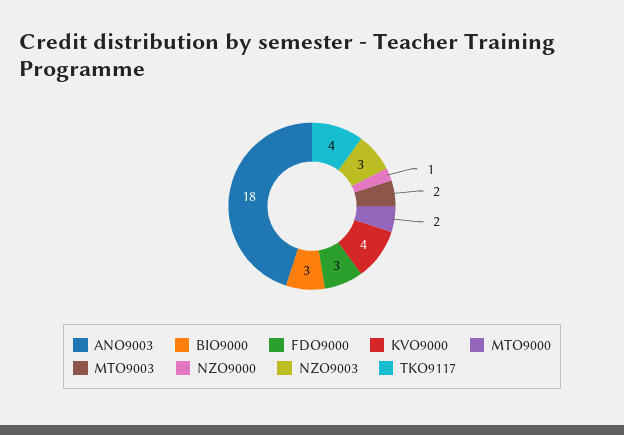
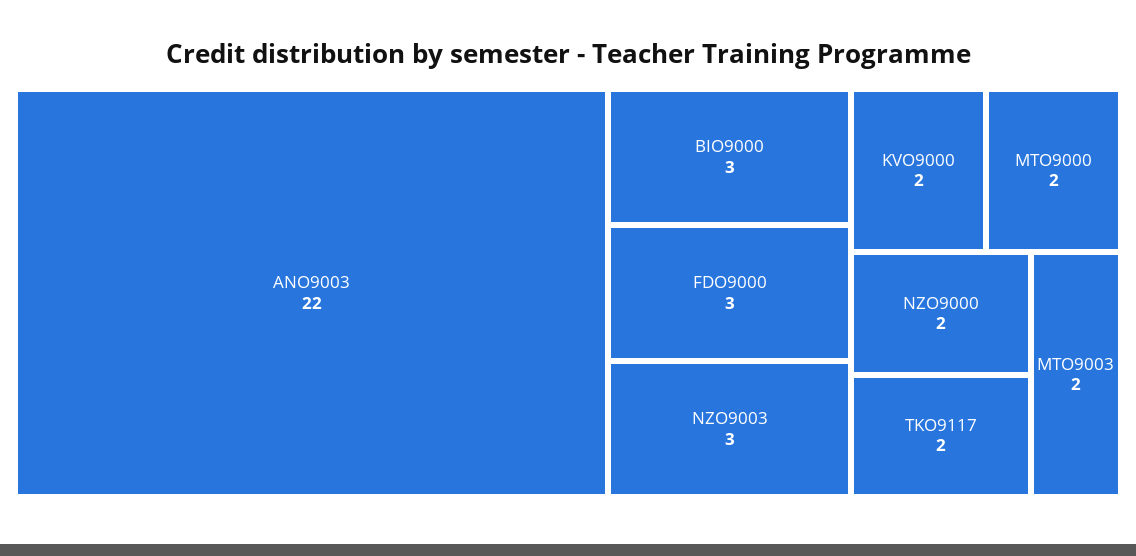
  {
-   "ANO9003": 18,
+   "ANO9003": 22,
    "BIO9000": 3,
    "FDO9000": 3,
-   "KVO9000": 4,
+   "KVO9000": 2,
    "MTO9000": 2,
    "MTO9003": 2,
-   "NZO9000": 1,
+   "NZO9000": 2,
    "NZO9003": 3,
-   "TKO9117": 4
+   "TKO9117": 2
  }

